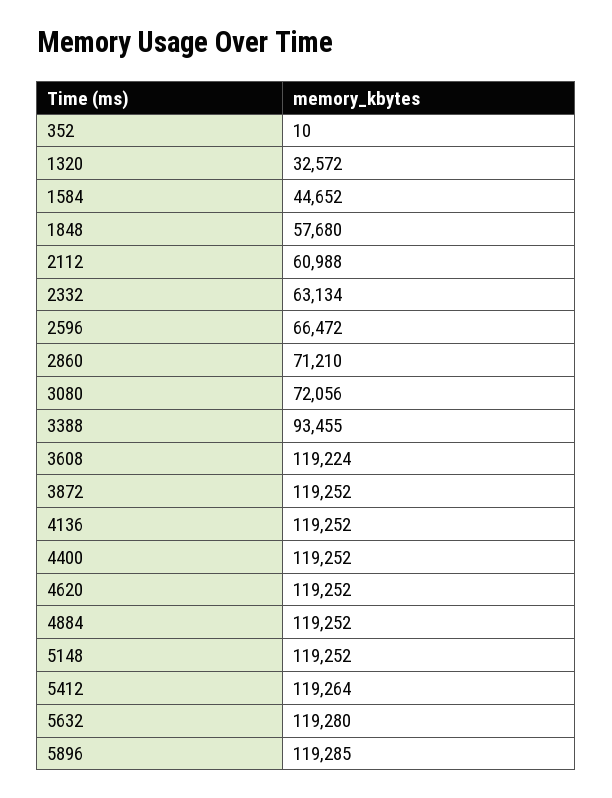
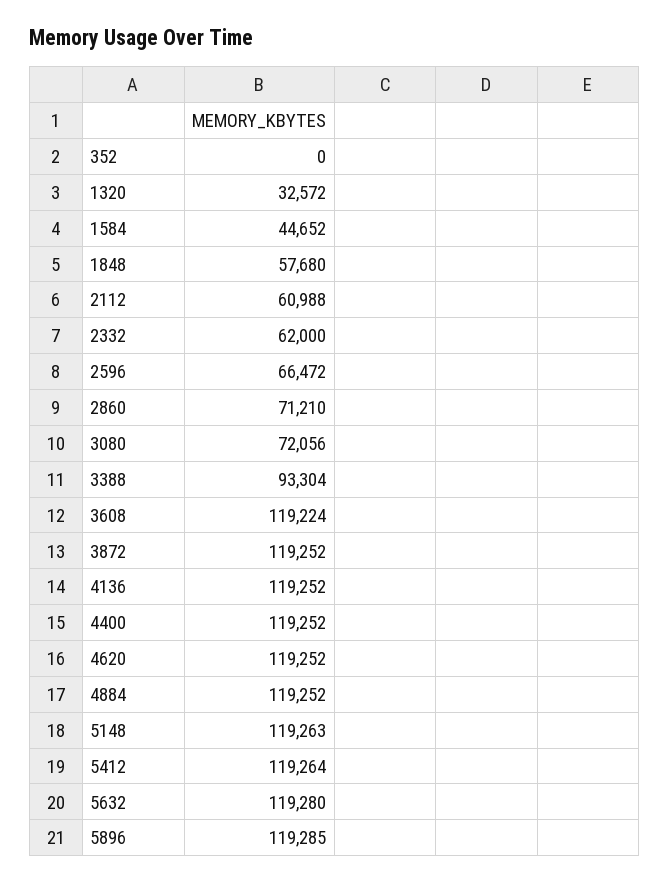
  {
-   "352": 10,
+   "352": 0,
    "1320": 32572,
    "1584": 44652,
    "1848": 57680,
    "2112": 60988,
-   "2332": 63134,
+   "2332": 62000,
    "2596": 66472,
    "2860": 71210,
    "3080": 72056,
-   "3388": 93455,
+   "3388": 93304,
    "3608": 119224,
    "3872": 119252,
    "4136": 119252,
    "4400": 119252,
    "4620": 119252,
    "4884": 119252,
-   "5148": 119252,
+   "5148": 119263,
    "5412": 119264,
    "5632": 119280,
    "5896": 119285
  }

